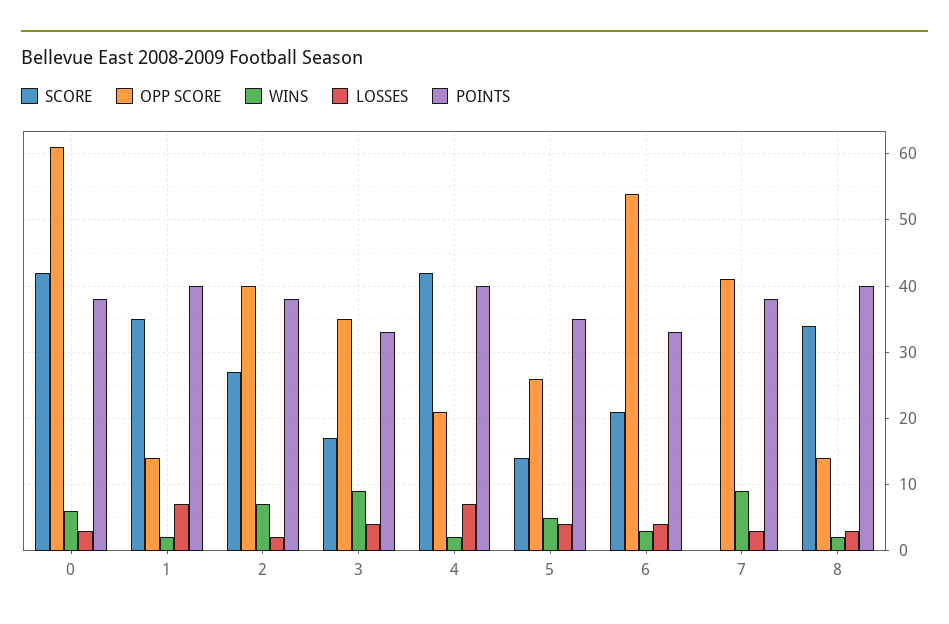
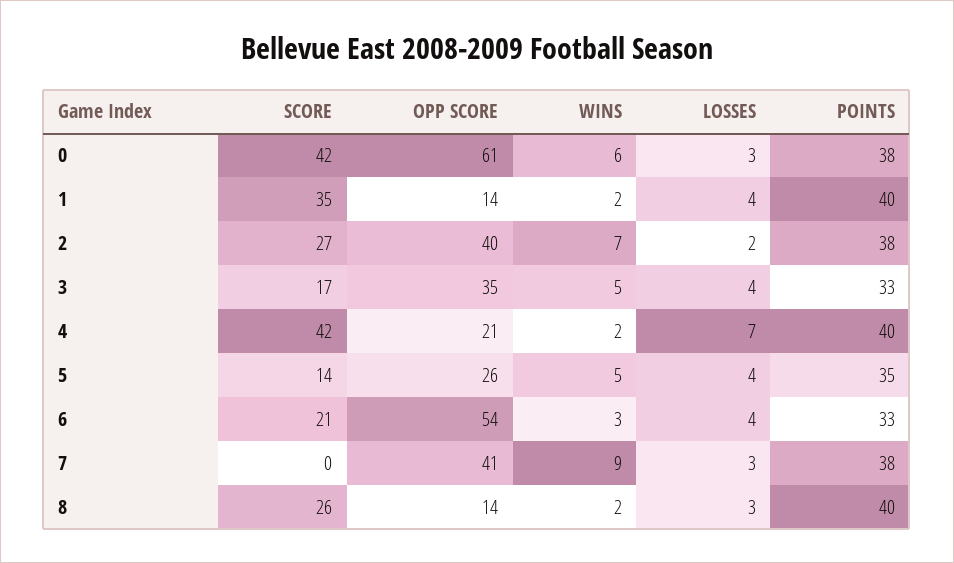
  {
    "SCORE": {
      "0": 42,
      "1": 35,
      "2": 27,
      "3": 17,
      "4": 42,
      "5": 14,
      "6": 21,
      "7": 0,
-     "8": 34
+     "8": 26
    },
    "OPP SCORE": {
      "0": 61,
      "1": 14,
      "2": 40,
      "3": 35,
      "4": 21,
      "5": 26,
      "6": 54,
      "7": 41,
      "8": 14
    },
    "WINS": {
      "0": 6,
      "1": 2,
      "2": 7,
-     "3": 9,
+     "3": 5,
      "4": 2,
      "5": 5,
      "6": 3,
      "7": 9,
      "8": 2
    },
    "LOSSES": {
      "0": 3,
-     "1": 7,
+     "1": 4,
      "2": 2,
      "3": 4,
      "4": 7,
      "5": 4,
      "6": 4,
      "7": 3,
      "8": 3
    },
    "POINTS": {
      "0": 38,
      "1": 40,
      "2": 38,
      "3": 33,
      "4": 40,
      "5": 35,
      "6": 33,
      "7": 38,
      "8": 40
    }
  }

